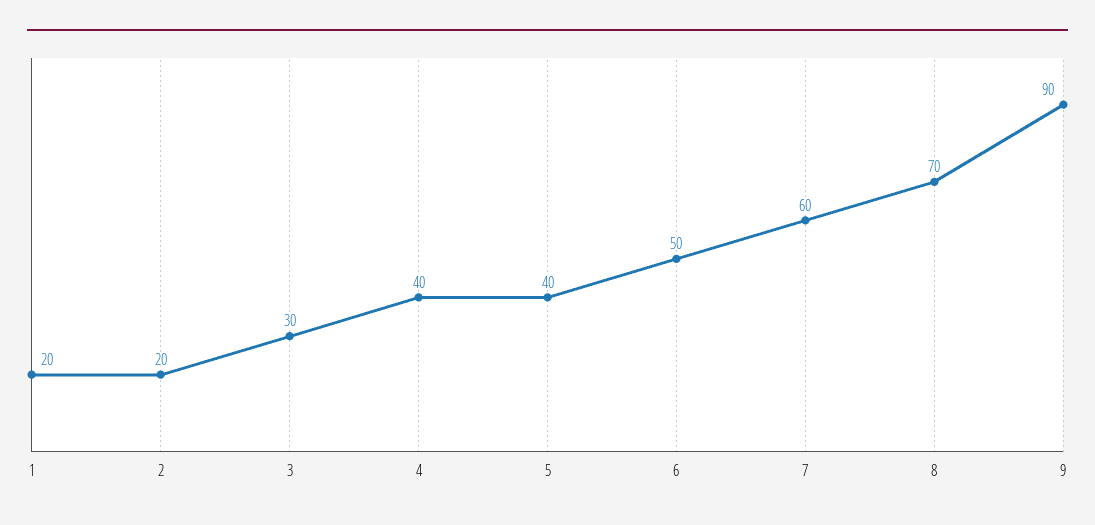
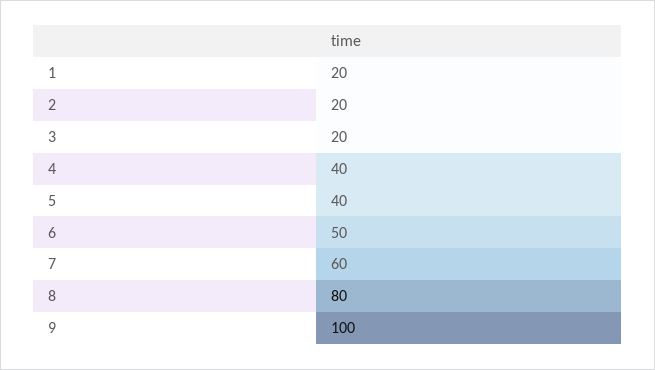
  {
    "1": 20,
    "2": 20,
-   "3": 30,
+   "3": 20,
    "4": 40,
    "5": 40,
    "6": 50,
    "7": 60,
-   "8": 70,
+   "8": 80,
-   "9": 90
+   "9": 100
  }

